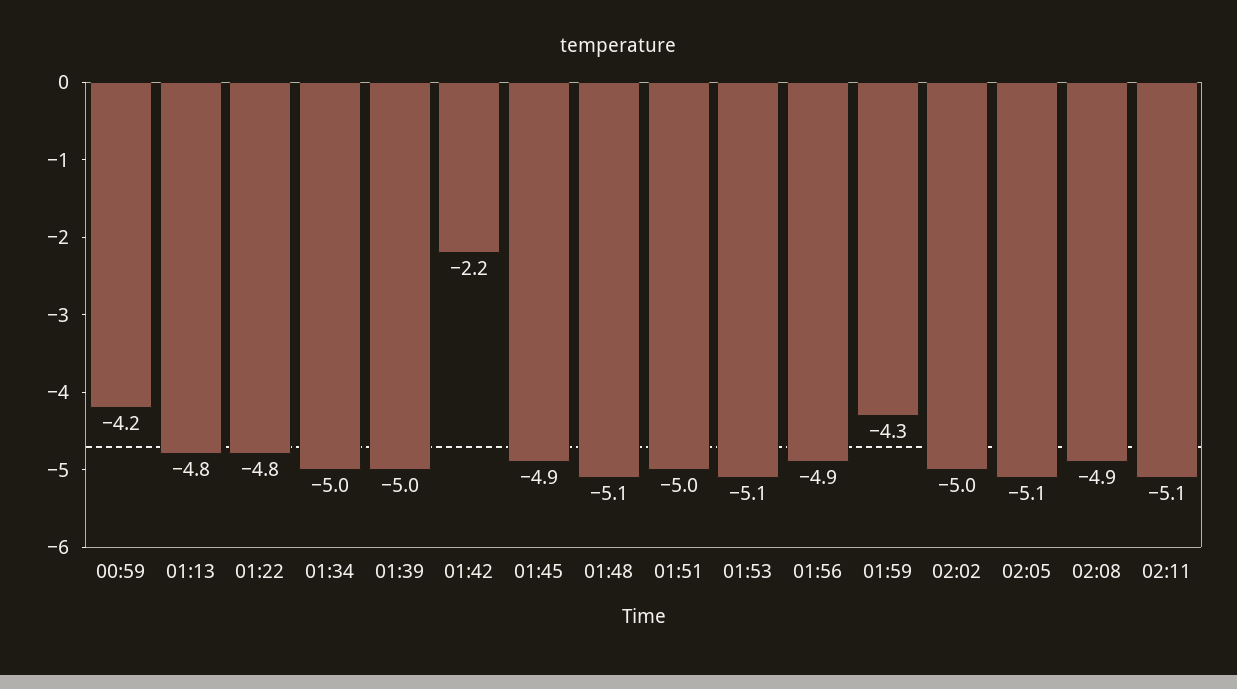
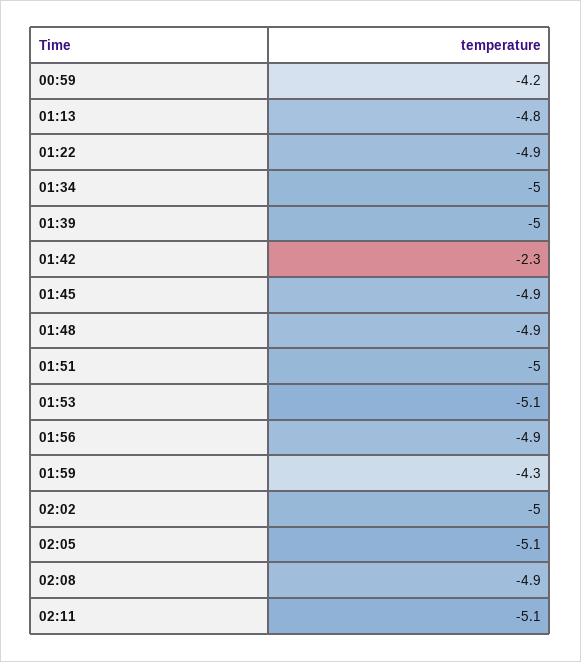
  {
    "00:59": -4.2,
    "01:13": -4.8,
-   "01:22": -4.8,
+   "01:22": -4.9,
    "01:34": -5,
    "01:39": -5,
-   "01:42": -2.2,
+   "01:42": -2.3,
    "01:45": -4.9,
-   "01:48": -5.1,
+   "01:48": -4.9,
    "01:51": -5,
    "01:53": -5.1,
    "01:56": -4.9,
    "01:59": -4.3,
    "02:02": -5,
    "02:05": -5.1,
    "02:08": -4.9,
    "02:11": -5.1
  }

